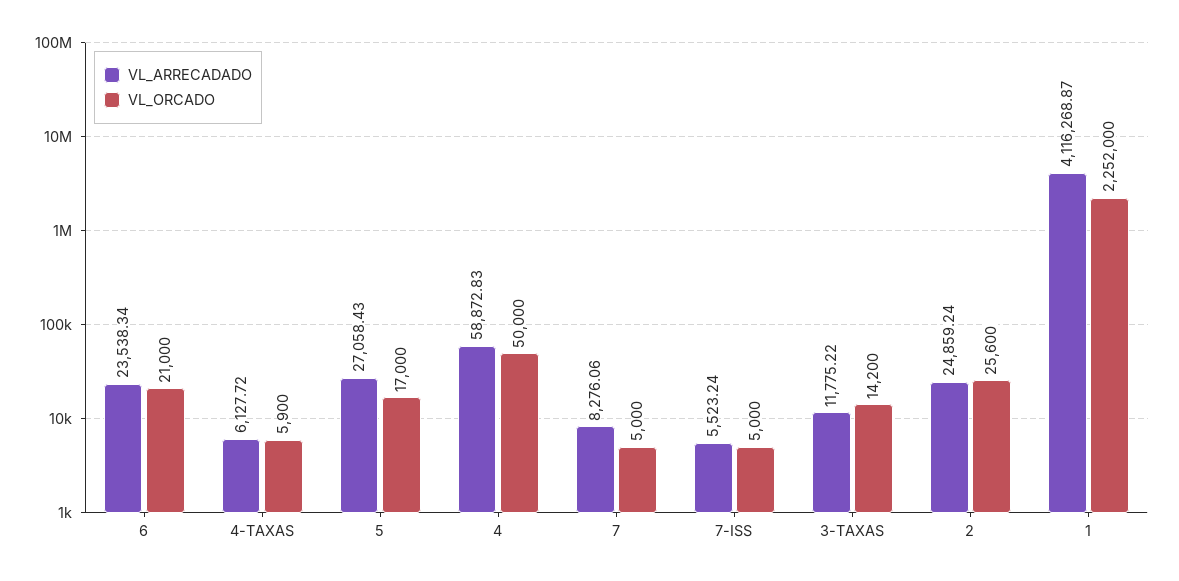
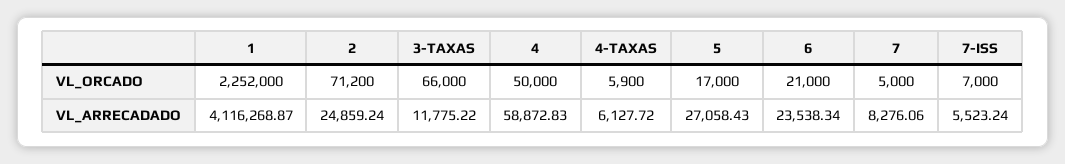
  {
    "VL_ARRECADADO": {
      "6": 23538.34,
      "4-TAXAS": 6127.72,
      "5": 27058.43,
      "4": 58872.83,
      "7": 8276.06,
      "7-ISS": 5523.24,
      "3-TAXAS": 11775.22,
      "2": 24859.24,
      "1": 4116268.87
    },
    "VL_ORCADO": {
      "6": 21000,
      "4-TAXAS": 5900,
      "5": 17000,
      "4": 50000,
      "7": 5000,
-     "7-ISS": 5000,
+     "7-ISS": 7000,
-     "3-TAXAS": 14200,
+     "3-TAXAS": 66000,
-     "2": 25600,
+     "2": 71200,
      "1": 2252000
    }
  }

